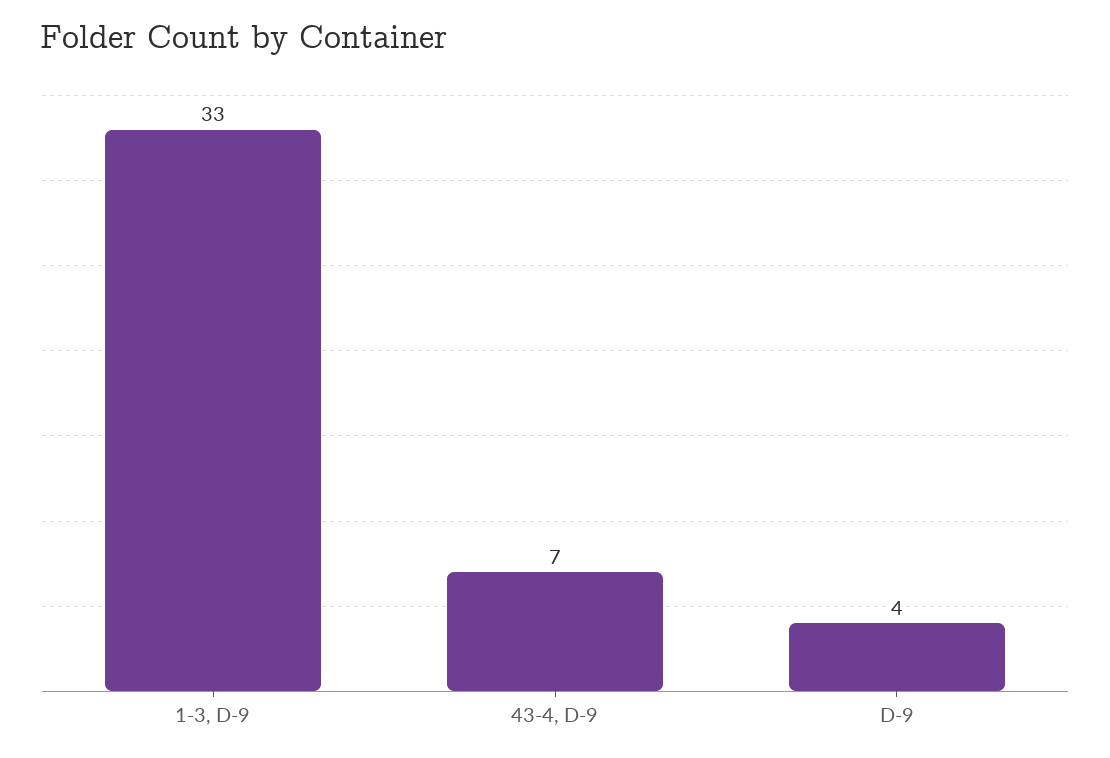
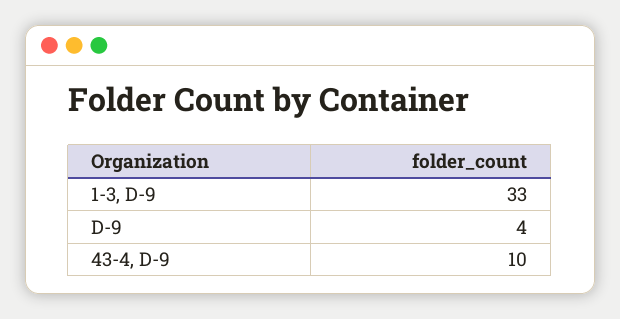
  {
    "1-3, D-9": 33,
-   "43-4, D-9": 7,
+   "43-4, D-9": 10,
    "D-9": 4
  }

